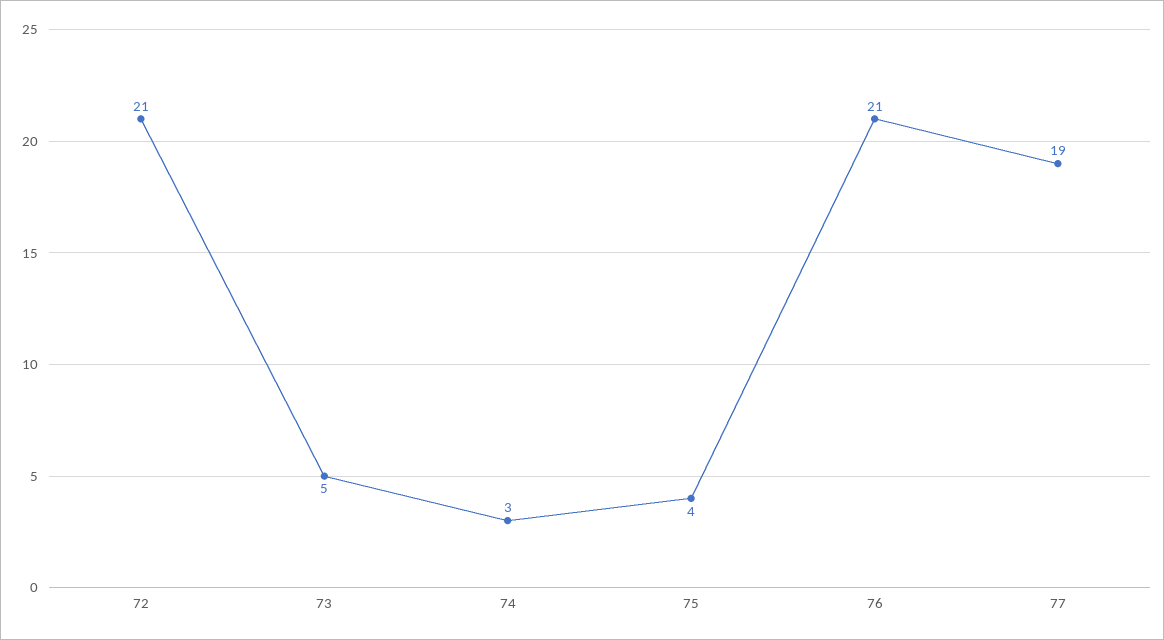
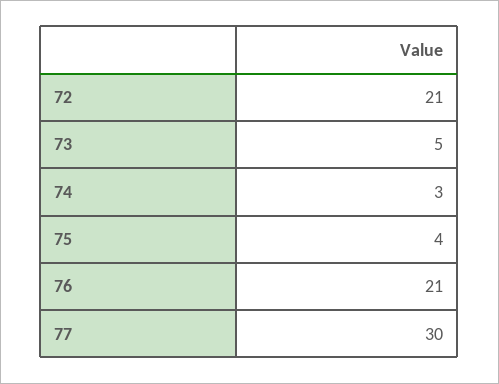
  {
    "72": 21,
    "73": 5,
    "74": 3,
    "75": 4,
    "76": 21,
-   "77": 19
+   "77": 30
  }

